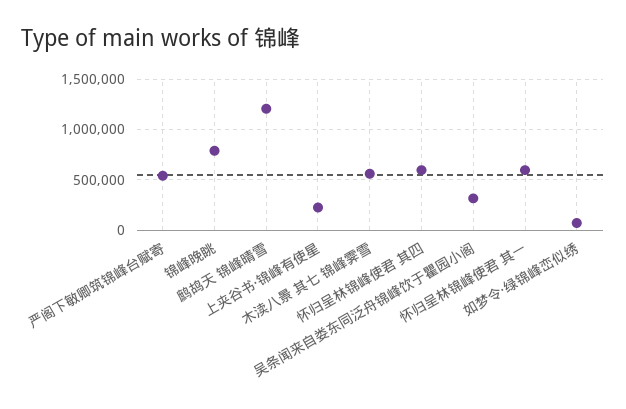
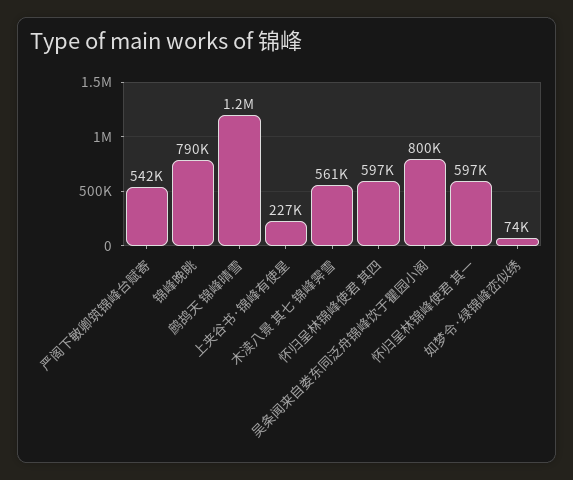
  {
    "严阁下敏卿筑锦峰台赋寄": 542000,
    "锦峰晚眺": 790000,
    "鹧鸪天 锦峰晴雪": 1200000,
    "上夹谷书·锦峰有使星": 227000,
    "木渎八景 其七 锦峰霁雪": 561000,
    "怀归呈林锦峰使君 其四": 597000,
-   "吴条闻来自娄东同泛舟锦峰饮于瞿园小阁": 300000,
+   "吴条闻来自娄东同泛舟锦峰饮于瞿园小阁": 800000,
    "怀归呈林锦峰使君 其一": 597000,
    "如梦令·绿锦峰峦似绣": 74000
  }

